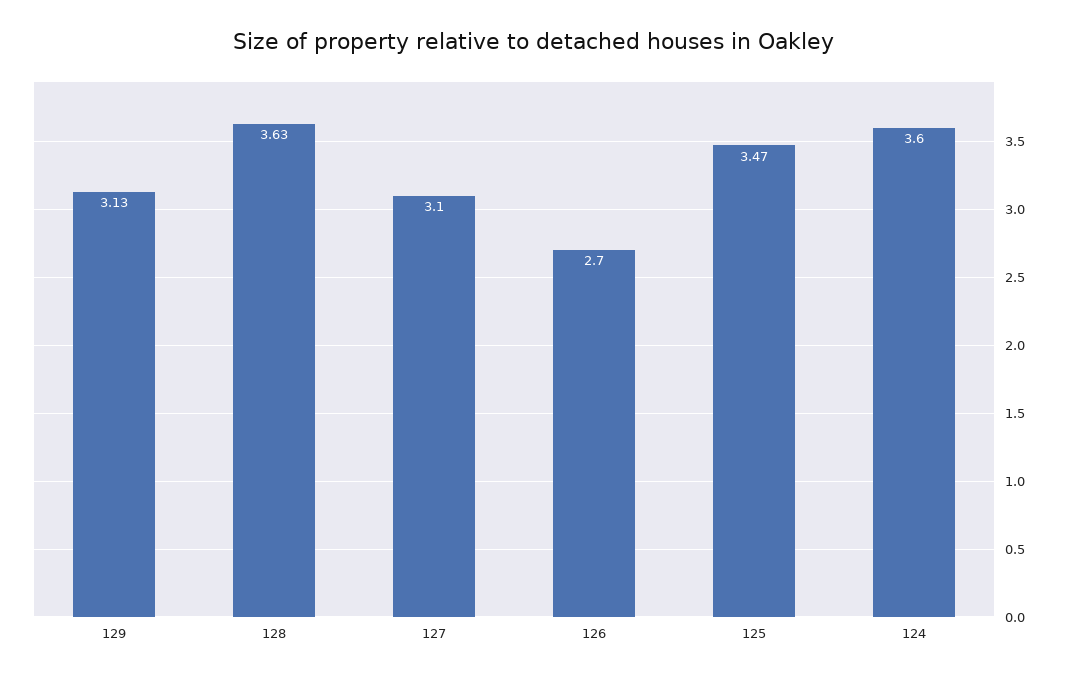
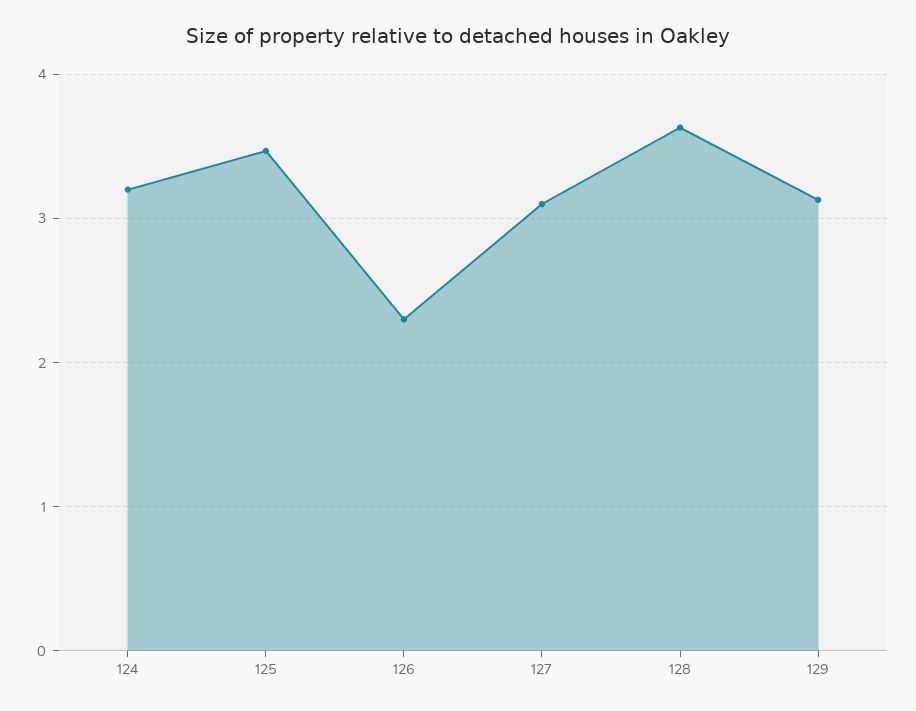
  {
    "129": 3.13,
    "128": 3.63,
    "127": 3.1,
-   "126": 2.7,
+   "126": 2.3,
    "125": 3.47,
-   "124": 3.6
+   "124": 3.2
  }

